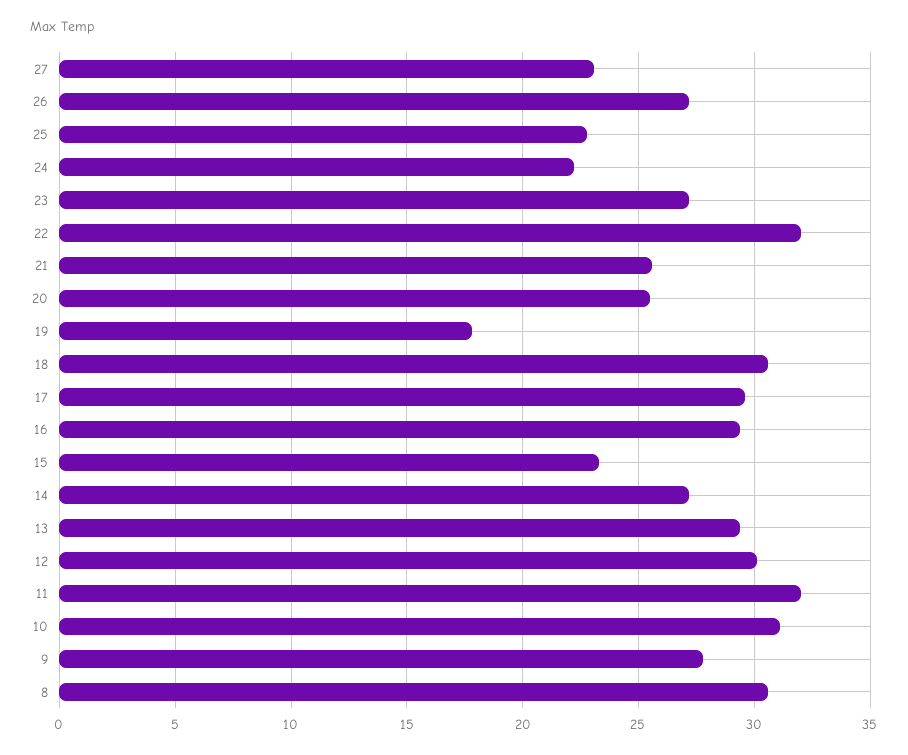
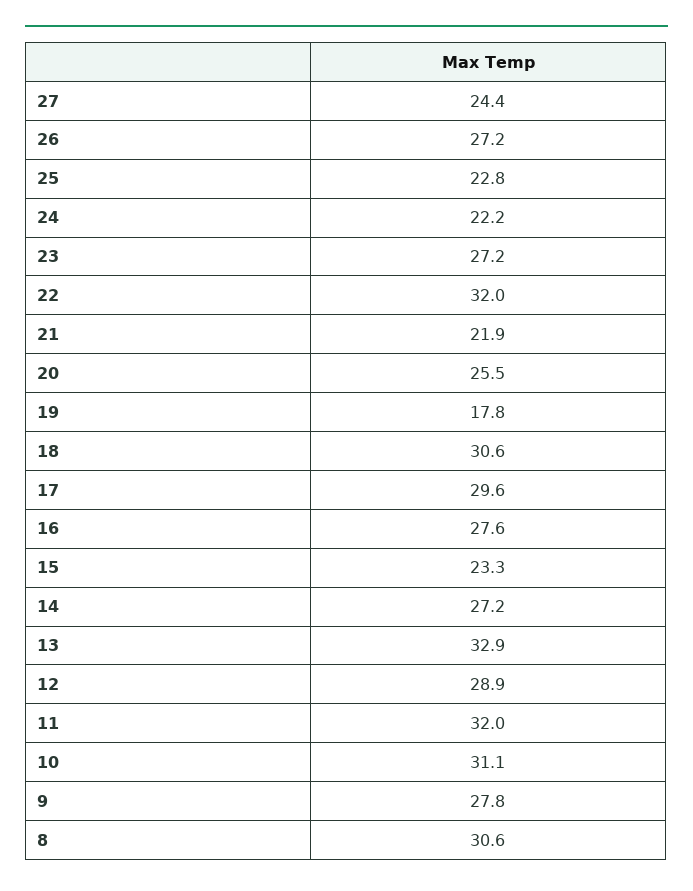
  {
-   "27": 23,
+   "27": 24.4,
    "26": 27.2,
    "25": 22.8,
    "24": 22.2,
    "23": 27.2,
    "22": 32,
-   "21": 25.5,
+   "21": 21.9,
    "20": 25.5,
    "19": 17.8,
    "18": 30.6,
    "17": 29.6,
-   "16": 29.5,
+   "16": 27.6,
    "15": 23.3,
    "14": 27.2,
-   "13": 29.5,
+   "13": 32.9,
-   "12": 30,
+   "12": 28.9,
    "11": 32,
    "10": 31.1,
    "9": 27.8,
    "8": 30.6
  }

